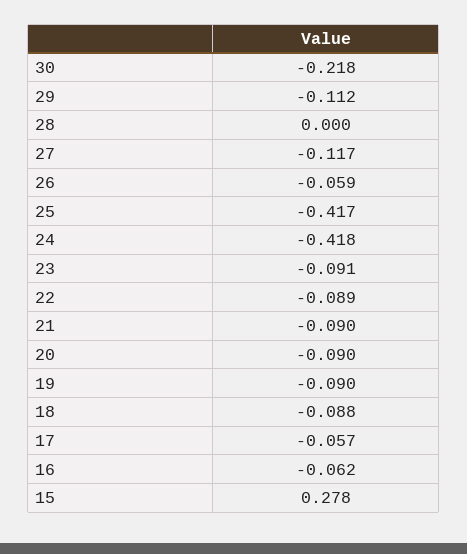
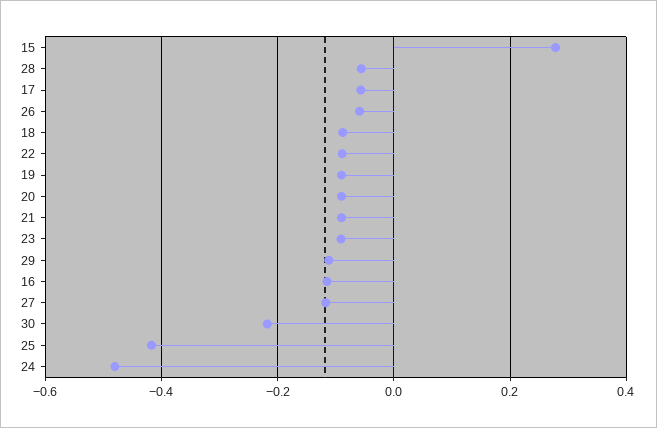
  {
    "30": -0.218,
    "29": -0.112,
-   "28": 0,
+   "28": -0.06,
    "27": -0.117,
    "26": -0.059,
    "25": -0.417,
-   "24": -0.418,
+   "24": -0.48,
    "23": -0.091,
    "22": -0.089,
    "21": -0.09,
    "20": -0.09,
    "19": -0.09,
    "18": -0.088,
    "17": -0.057,
-   "16": -0.062,
+   "16": -0.12,
    "15": 0.278
  }

